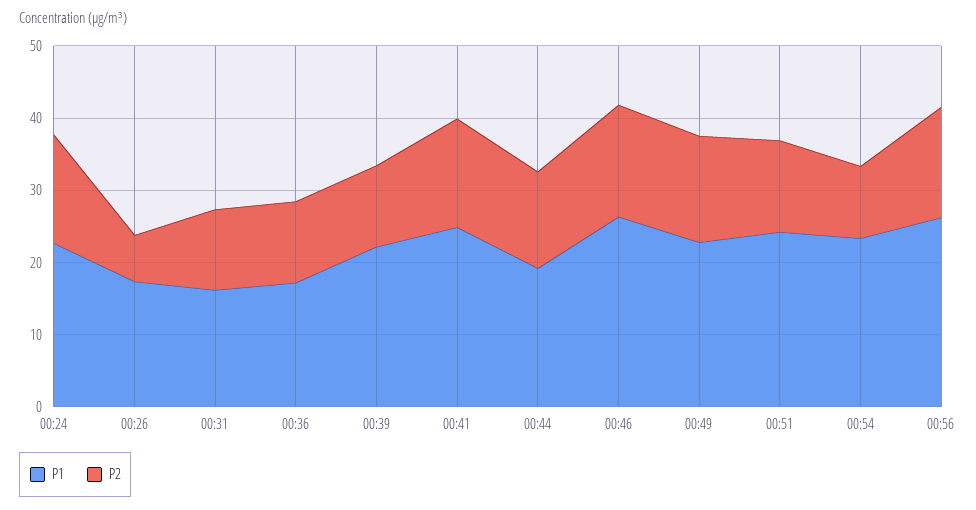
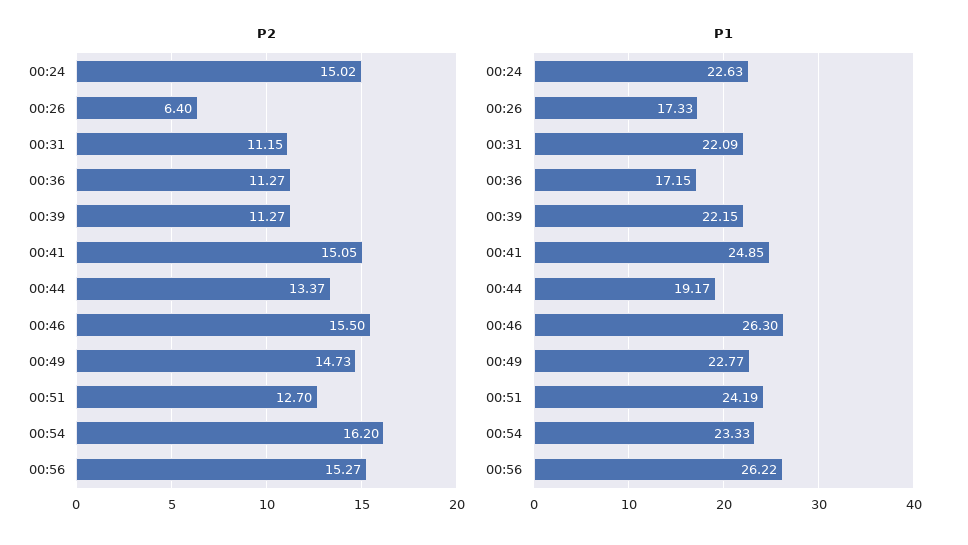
  {
    "P1": {
      "00:24": 22.63,
      "00:26": 17.33,
-     "00:31": 16,
+     "00:31": 22.09,
      "00:36": 17.15,
      "00:39": 22.15,
      "00:41": 24.85,
      "00:44": 19.17,
      "00:46": 26.3,
      "00:49": 22.77,
      "00:51": 24.19,
      "00:54": 23.33,
      "00:56": 26.22
    },
    "P2": {
      "00:24": 15.02,
      "00:26": 6.4,
      "00:31": 11.15,
      "00:36": 11.27,
      "00:39": 11.27,
      "00:41": 15.05,
      "00:44": 13.37,
      "00:46": 15.5,
      "00:49": 14.73,
      "00:51": 12.7,
-     "00:54": 10,
+     "00:54": 16.2,
      "00:56": 15.27
    }
  }

